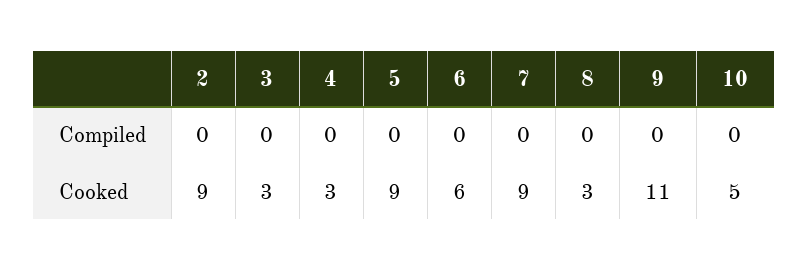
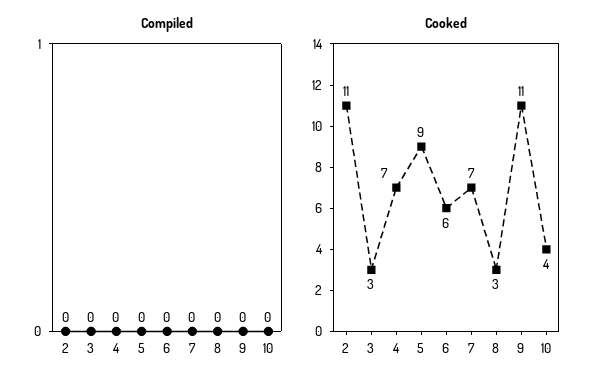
  {
    "Compiled": {
      "2": 0,
      "3": 0,
      "4": 0,
      "5": 0,
      "6": 0,
      "7": 0,
      "8": 0,
      "9": 0,
      "10": 0
    },
    "Cooked": {
-     "2": 9,
+     "2": 11,
      "3": 3,
-     "4": 3,
+     "4": 7,
      "5": 9,
      "6": 6,
-     "7": 9,
+     "7": 7,
      "8": 3,
      "9": 11,
-     "10": 5
+     "10": 4
    }
  }

